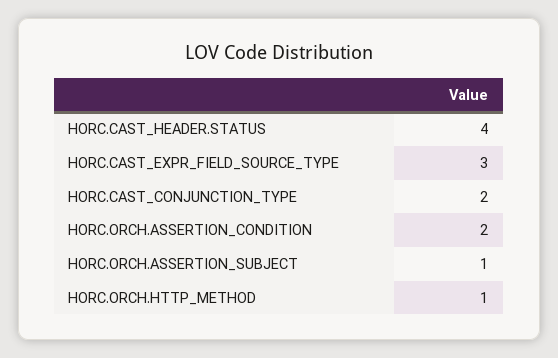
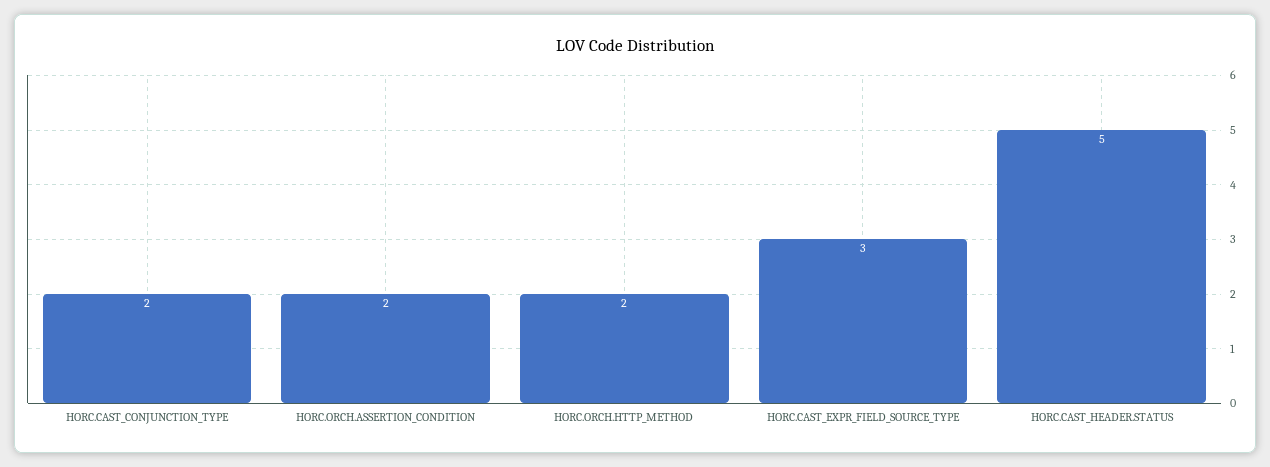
  {
-   "HORC.CAST_HEADER.STATUS": 4,
+   "HORC.CAST_HEADER.STATUS": 5,
    "HORC.CAST_EXPR_FIELD_SOURCE_TYPE": 3,
    "HORC.CAST_CONJUNCTION_TYPE": 2,
    "HORC.ORCH.ASSERTION_CONDITION": 2,
-   "HORC.ORCH.ASSERTION_SUBJECT": 1,
-   "HORC.ORCH.HTTP_METHOD": 1
+   "HORC.ORCH.HTTP_METHOD": 2
  }

